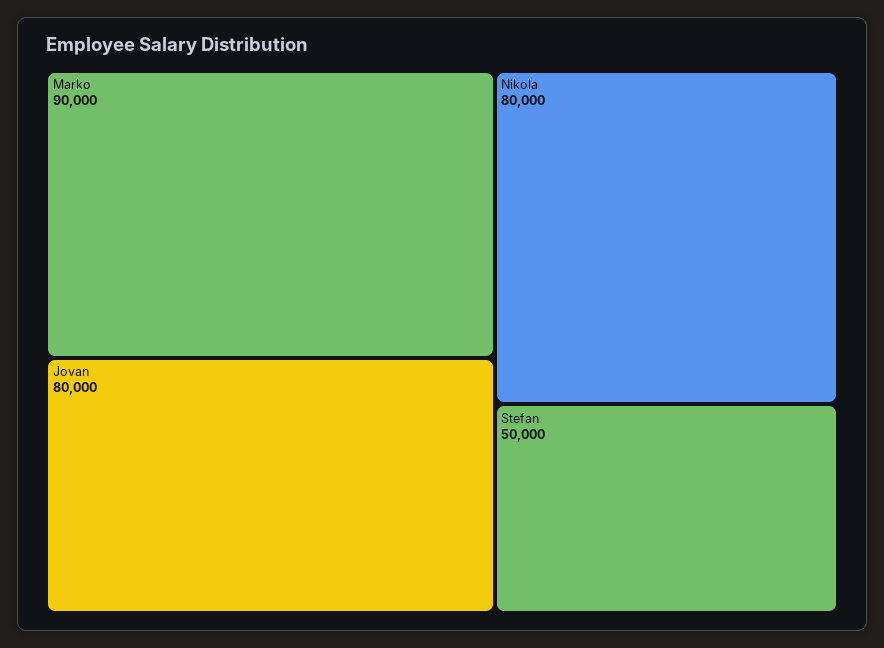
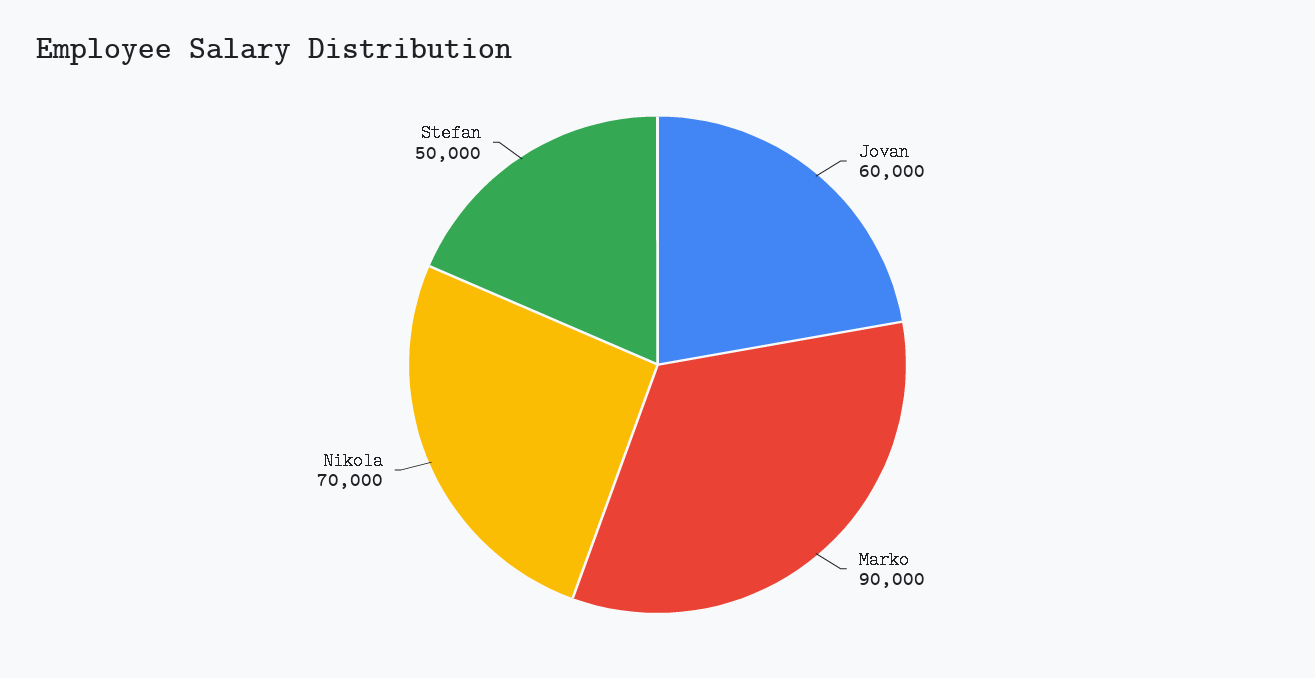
  {
    "Marko": 90000,
-   "Jovan": 80000,
+   "Jovan": 60000,
-   "Nikola": 80000,
+   "Nikola": 70000,
    "Stefan": 50000
  }

